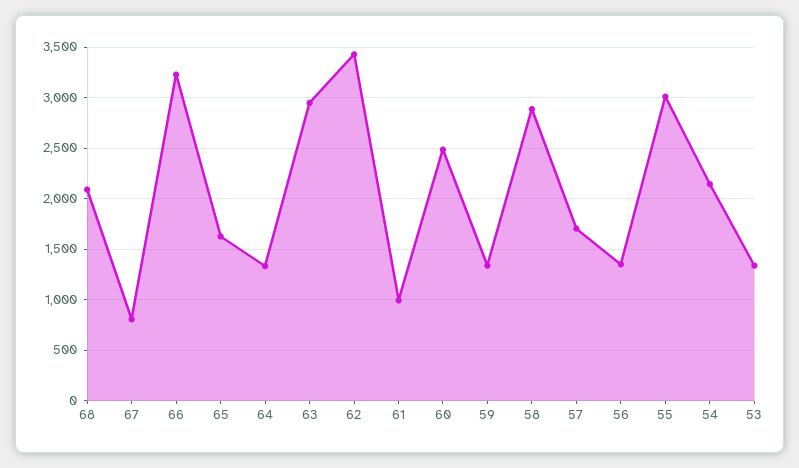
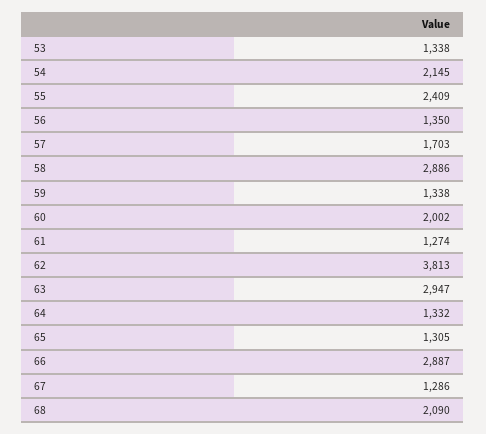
  {
    "68": 2090,
-   "67": 800,
+   "67": 1286,
-   "66": 3200,
+   "66": 2887,
-   "65": 1600,
+   "65": 1305,
    "64": 1332,
    "63": 2947,
-   "62": 3400,
+   "62": 3813,
-   "61": 1000,
+   "61": 1274,
-   "60": 2500,
+   "60": 2002,
    "59": 1338,
    "58": 2886,
    "57": 1703,
    "56": 1350,
-   "55": 3000,
+   "55": 2409,
    "54": 2145,
    "53": 1338
  }

